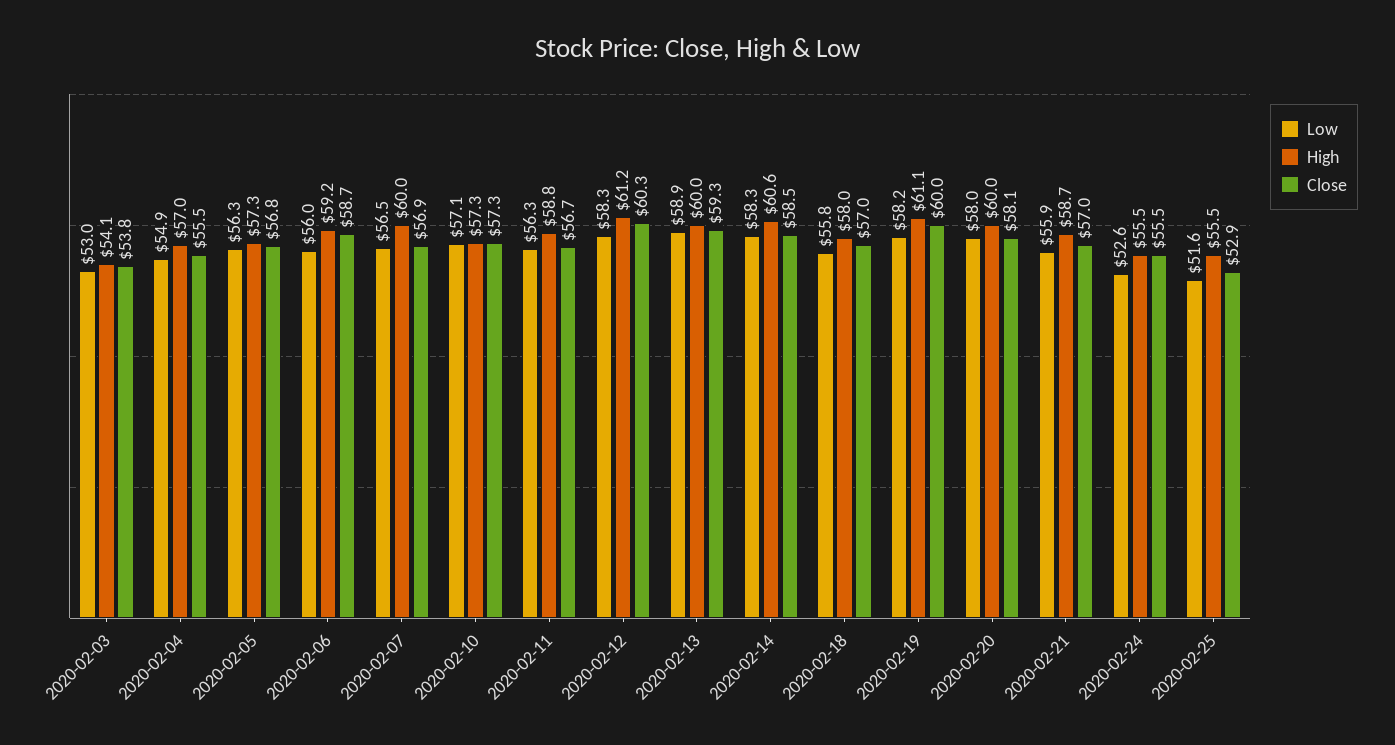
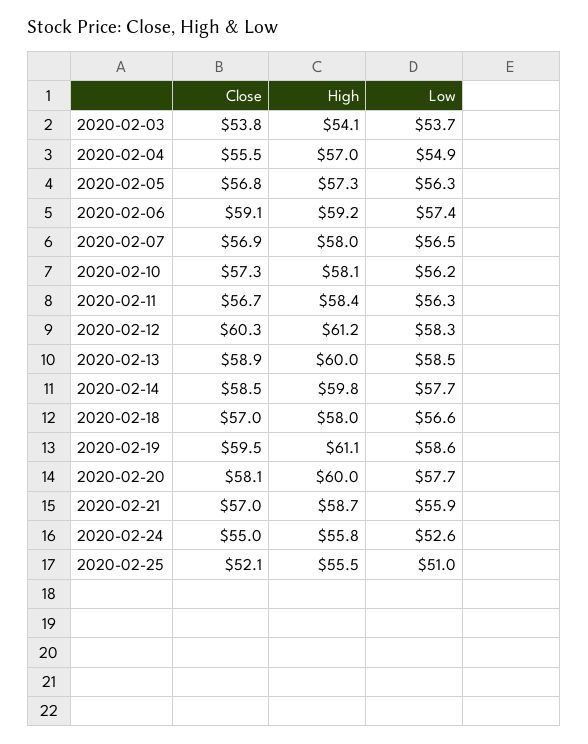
  {
    "Low": {
-     "2020-02-03": 53,
+     "2020-02-03": 53.7,
      "2020-02-04": 54.9,
      "2020-02-05": 56.3,
-     "2020-02-06": 56,
+     "2020-02-06": 57.4,
      "2020-02-07": 56.5,
-     "2020-02-10": 57.1,
+     "2020-02-10": 56.2,
      "2020-02-11": 56.3,
      "2020-02-12": 58.3,
-     "2020-02-13": 58.9,
+     "2020-02-13": 58.5,
-     "2020-02-14": 58.3,
+     "2020-02-14": 57.7,
-     "2020-02-18": 55.8,
+     "2020-02-18": 56.6,
-     "2020-02-19": 58.2,
+     "2020-02-19": 58.6,
-     "2020-02-20": 58,
+     "2020-02-20": 57.7,
      "2020-02-21": 55.9,
      "2020-02-24": 52.6,
-     "2020-02-25": 51.6
+     "2020-02-25": 51
    },
    "High": {
      "2020-02-03": 54.1,
      "2020-02-04": 57,
      "2020-02-05": 57.3,
      "2020-02-06": 59.2,
-     "2020-02-07": 60,
+     "2020-02-07": 58,
-     "2020-02-10": 57.3,
+     "2020-02-10": 58.1,
-     "2020-02-11": 58.8,
+     "2020-02-11": 58.4,
      "2020-02-12": 61.2,
      "2020-02-13": 60,
-     "2020-02-14": 60.6,
+     "2020-02-14": 59.8,
      "2020-02-18": 58,
      "2020-02-19": 61.1,
      "2020-02-20": 60,
      "2020-02-21": 58.7,
-     "2020-02-24": 55.5,
+     "2020-02-24": 55.8,
      "2020-02-25": 55.5
    },
    "Close": {
      "2020-02-03": 53.8,
      "2020-02-04": 55.5,
      "2020-02-05": 56.8,
-     "2020-02-06": 58.7,
+     "2020-02-06": 59.1,
      "2020-02-07": 56.9,
      "2020-02-10": 57.3,
      "2020-02-11": 56.7,
      "2020-02-12": 60.3,
-     "2020-02-13": 59.3,
+     "2020-02-13": 58.9,
      "2020-02-14": 58.5,
      "2020-02-18": 57,
-     "2020-02-19": 60,
+     "2020-02-19": 59.5,
      "2020-02-20": 58.1,
      "2020-02-21": 57,
-     "2020-02-24": 55.5,
+     "2020-02-24": 55,
-     "2020-02-25": 52.9
+     "2020-02-25": 52.1
    }
  }

